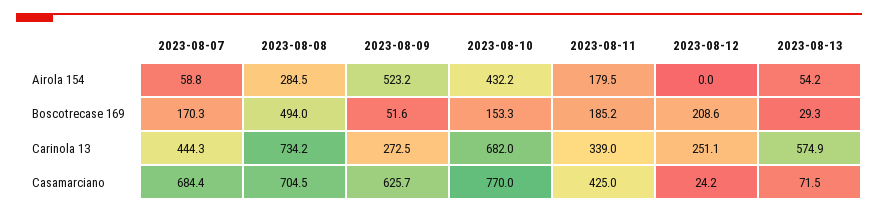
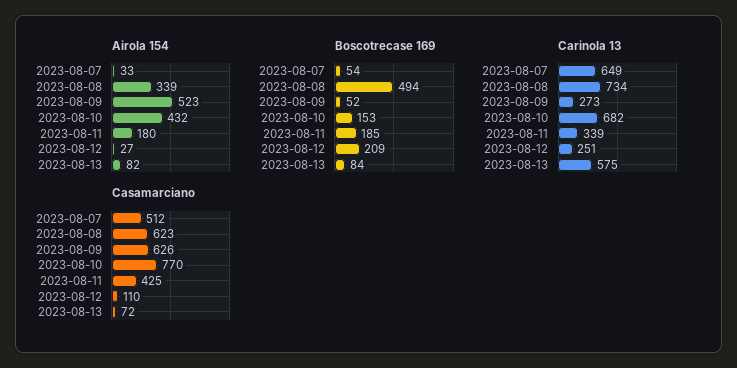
  {
    "Airola 154": {
-     "2023-08-07": 58.8,
+     "2023-08-07": 33,
-     "2023-08-08": 284.5,
+     "2023-08-08": 339,
      "2023-08-09": 523.2,
      "2023-08-10": 432.2,
      "2023-08-11": 179.5,
-     "2023-08-12": 0,
+     "2023-08-12": 27,
-     "2023-08-13": 54.2
+     "2023-08-13": 82
    },
    "Boscotrecase 169": {
-     "2023-08-07": 170.3,
+     "2023-08-07": 54,
      "2023-08-08": 494,
      "2023-08-09": 51.6,
      "2023-08-10": 153.3,
      "2023-08-11": 185.2,
      "2023-08-12": 208.6,
-     "2023-08-13": 29.3
+     "2023-08-13": 84
    },
    "Carinola 13": {
-     "2023-08-07": 444.3,
+     "2023-08-07": 649,
      "2023-08-08": 734.2,
      "2023-08-09": 272.5,
      "2023-08-10": 682,
      "2023-08-11": 339,
      "2023-08-12": 251.1,
      "2023-08-13": 574.9
    },
    "Casamarciano": {
-     "2023-08-07": 684.4,
+     "2023-08-07": 512,
-     "2023-08-08": 704.5,
+     "2023-08-08": 623,
      "2023-08-09": 625.7,
      "2023-08-10": 770,
      "2023-08-11": 425,
-     "2023-08-12": 24.2,
+     "2023-08-12": 110,
      "2023-08-13": 71.5
    }
  }

